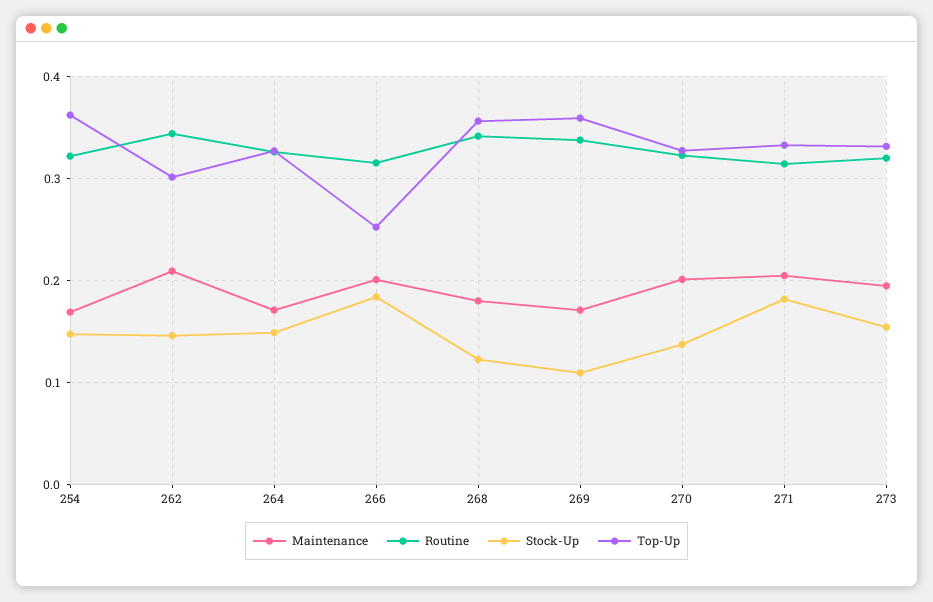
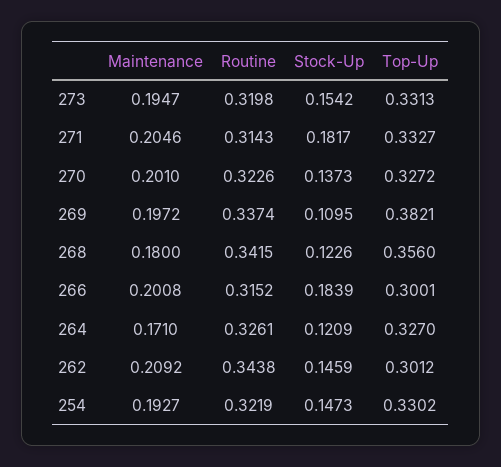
  {
    "Maintenance": {
-     "254": 0.17,
+     "254": 0.1927,
      "262": 0.2092,
      "264": 0.171,
      "266": 0.2008,
      "268": 0.18,
-     "269": 0.17,
+     "269": 0.1972,
      "270": 0.201,
      "271": 0.2046,
      "273": 0.1947
    },
    "Routine": {
      "254": 0.3219,
      "262": 0.3438,
      "264": 0.3261,
      "266": 0.3152,
      "268": 0.3415,
      "269": 0.3374,
      "270": 0.3226,
      "271": 0.3143,
      "273": 0.3198
    },
    "Stock-Up": {
      "254": 0.1473,
      "262": 0.1459,
-     "264": 0.15,
+     "264": 0.1209,
      "266": 0.1839,
      "268": 0.1226,
      "269": 0.1095,
      "270": 0.1373,
      "271": 0.1817,
      "273": 0.1542
    },
    "Top-Up": {
-     "254": 0.36,
+     "254": 0.3302,
      "262": 0.3012,
      "264": 0.327,
-     "266": 0.25,
+     "266": 0.3001,
      "268": 0.356,
-     "269": 0.36,
+     "269": 0.3821,
      "270": 0.3272,
      "271": 0.3327,
      "273": 0.3313
    }
  }

